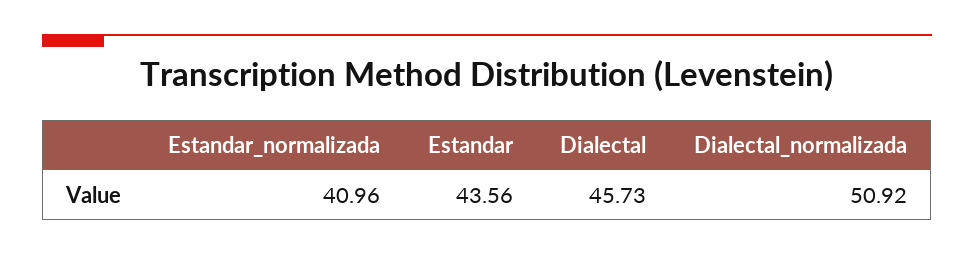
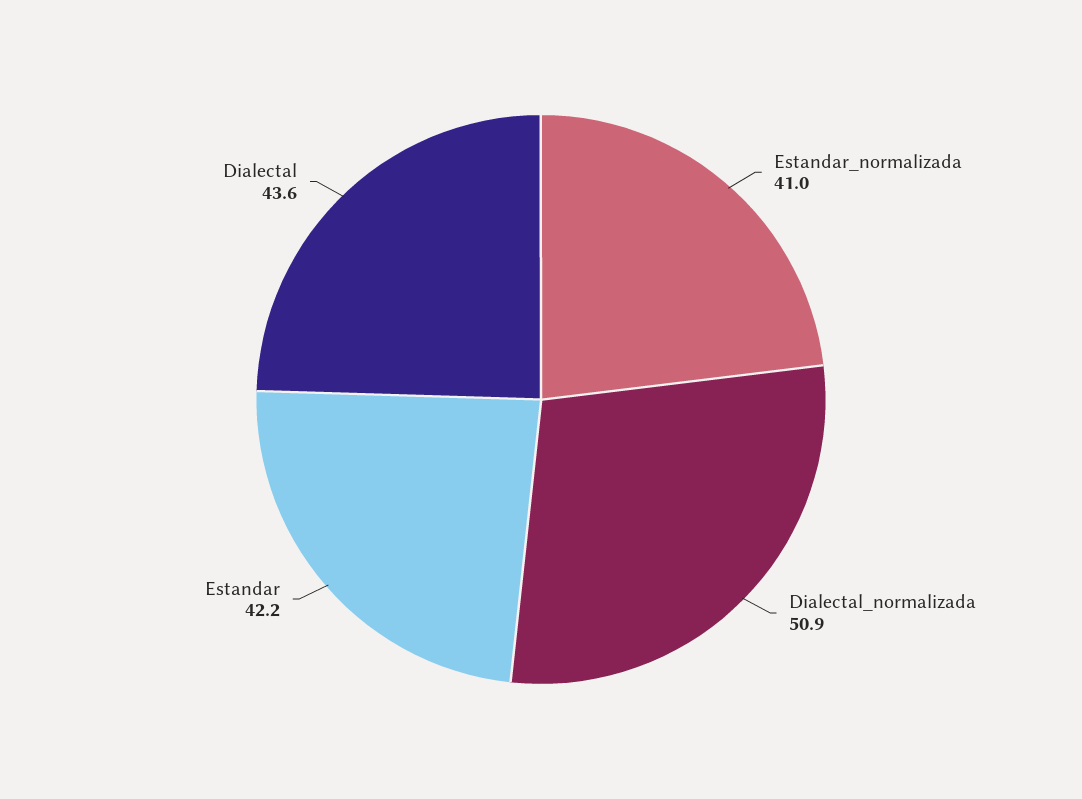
  {
    "Estandar_normalizada": 40.96,
-   "Estandar": 43.56,
+   "Estandar": 42.2,
-   "Dialectal": 45.73,
+   "Dialectal": 43.6,
    "Dialectal_normalizada": 50.92
  }

